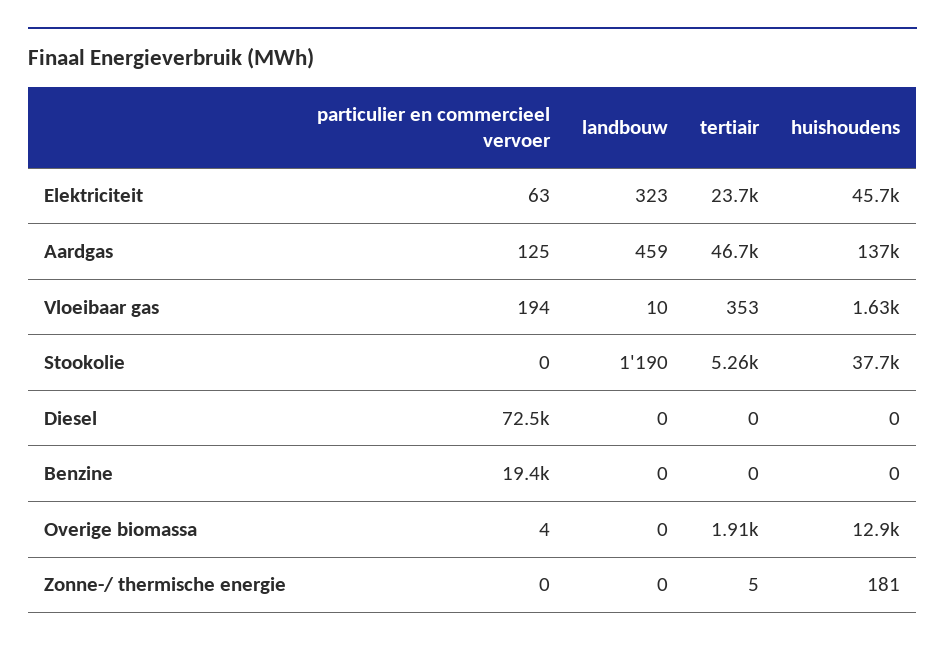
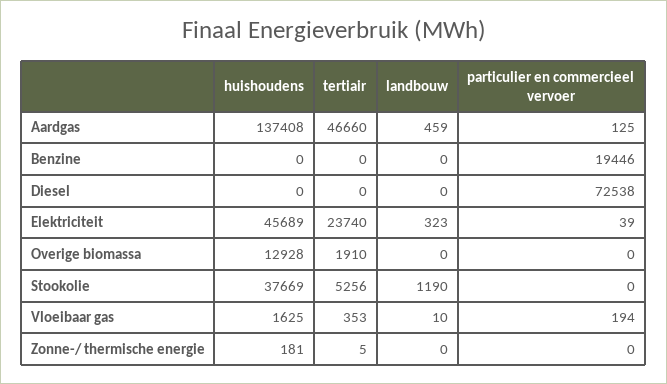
  {
    "particulier en commercieel vervoer": {
-     "Elektriciteit": 63,
+     "Elektriciteit": 39,
      "Aardgas": 125,
      "Vloeibaar gas": 194,
      "Stookolie": 0,
      "Diesel": 72538,
      "Benzine": 19446,
-     "Overige biomassa": 4,
+     "Overige biomassa": 0,
      "Zonne-/ thermische energie": 0
    },
    "landbouw": {
      "Elektriciteit": 323,
      "Aardgas": 459,
      "Vloeibaar gas": 10,
      "Stookolie": 1190,
      "Diesel": 0,
      "Benzine": 0,
      "Overige biomassa": 0,
      "Zonne-/ thermische energie": 0
    },
    "tertiair": {
      "Elektriciteit": 23740,
      "Aardgas": 46660,
      "Vloeibaar gas": 353,
      "Stookolie": 5256,
      "Diesel": 0,
      "Benzine": 0,
      "Overige biomassa": 1910,
      "Zonne-/ thermische energie": 5
    },
    "huishoudens": {
      "Elektriciteit": 45689,
      "Aardgas": 137408,
      "Vloeibaar gas": 1625,
      "Stookolie": 37669,
      "Diesel": 0,
      "Benzine": 0,
      "Overige biomassa": 12928,
      "Zonne-/ thermische energie": 181
    }
  }

